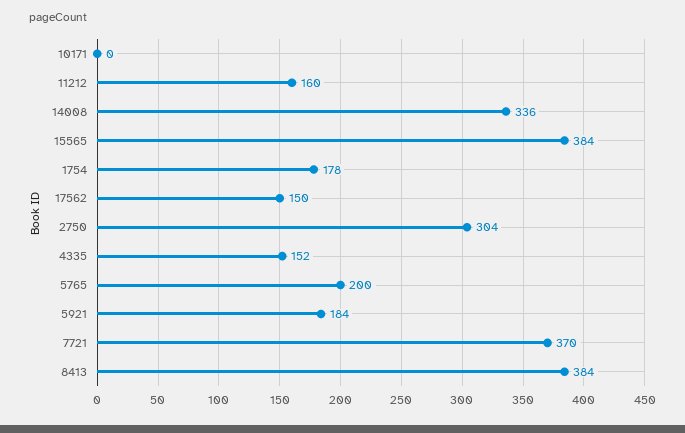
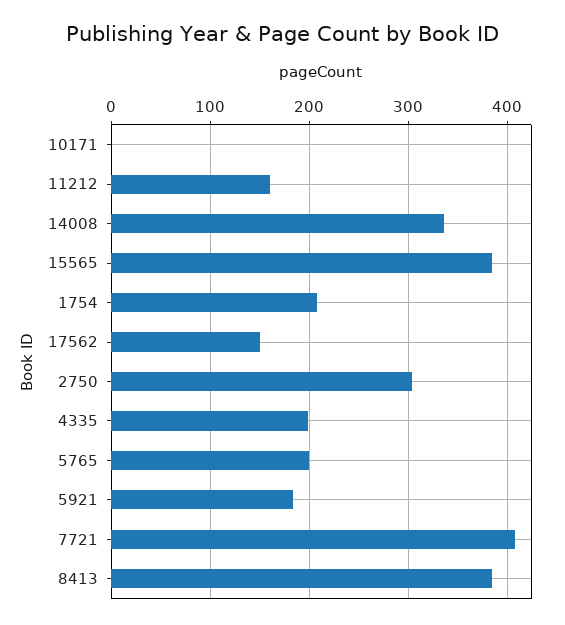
  {
    "10171": 0,
    "11212": 160,
    "14008": 336,
    "15565": 384,
-   "1754": 178,
+   "1754": 210,
    "17562": 150,
    "2750": 304,
-   "4335": 152,
+   "4335": 200,
    "5765": 200,
    "5921": 184,
-   "7721": 370,
+   "7721": 410,
    "8413": 384
  }

